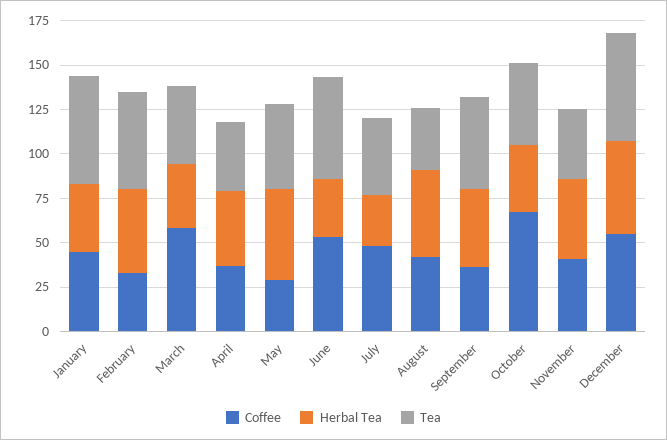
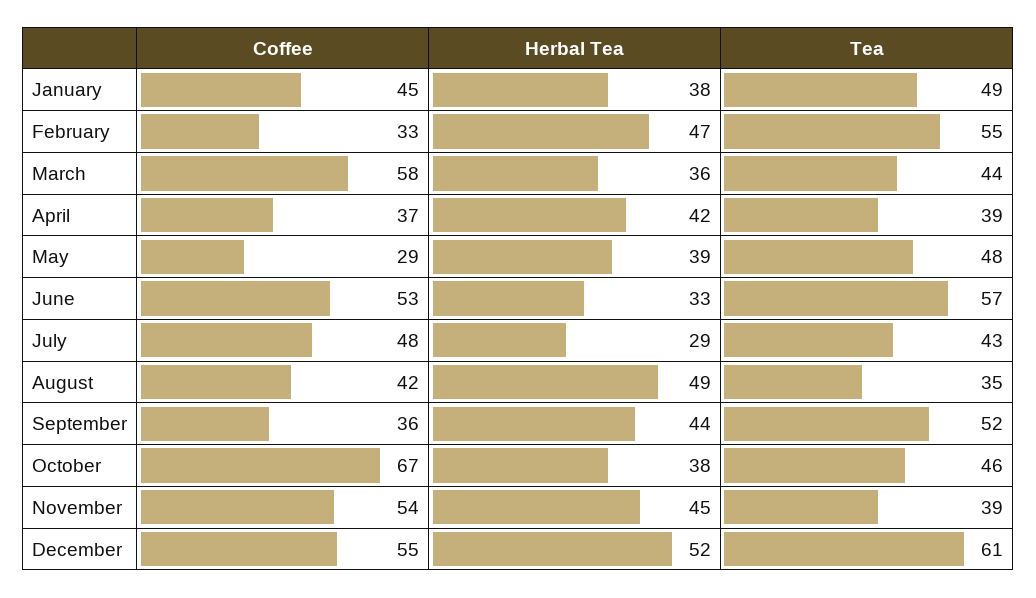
  {
    "Coffee": {
      "January": 45,
      "February": 33,
      "March": 58,
      "April": 37,
      "May": 29,
      "June": 53,
      "July": 48,
      "August": 42,
      "September": 36,
      "October": 67,
-     "November": 40,
+     "November": 54,
      "December": 55
    },
    "Herbal Tea": {
      "January": 38,
      "February": 47,
      "March": 36,
      "April": 42,
-     "May": 50,
+     "May": 39,
      "June": 33,
      "July": 29,
      "August": 49,
      "September": 44,
      "October": 38,
      "November": 45,
      "December": 52
    },
    "Tea": {
-     "January": 60,
+     "January": 49,
      "February": 55,
      "March": 44,
      "April": 39,
      "May": 48,
      "June": 57,
      "July": 43,
      "August": 35,
      "September": 52,
      "October": 46,
      "November": 39,
      "December": 61
    }
  }

